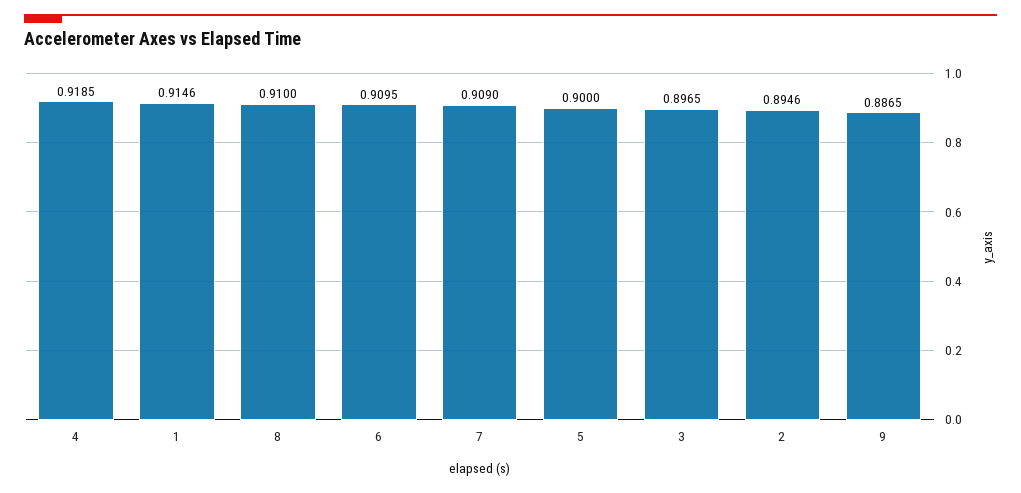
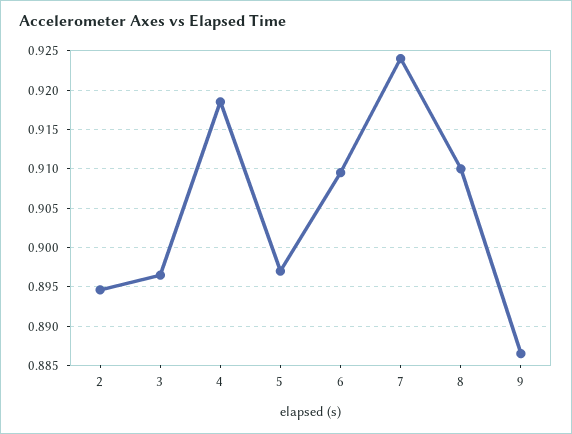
  {
    "4": 0.9185,
-   "1": 0.9146,
    "8": 0.91,
    "6": 0.9095,
-   "7": 0.909,
+   "7": 0.924,
-   "5": 0.9,
+   "5": 0.897,
    "3": 0.8965,
    "2": 0.8946,
    "9": 0.8865
  }

